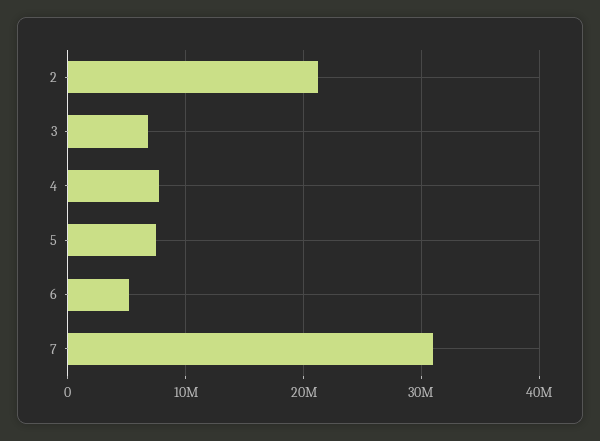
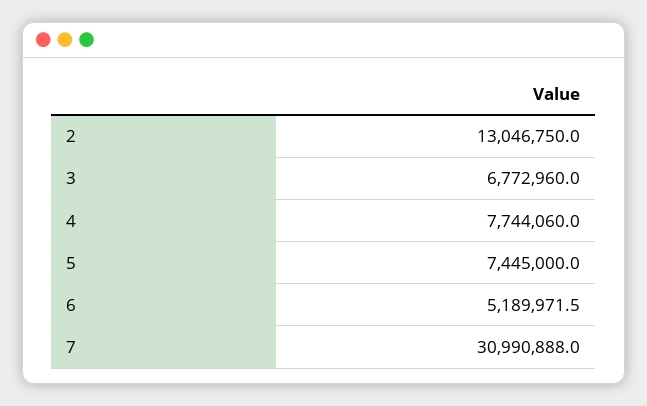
  {
-   "2": 21000000,
+   "2": 13046750,
    "3": 6772960,
    "4": 7744060,
    "5": 7445000,
    "6": 5189971.5,
    "7": 30990888
  }

